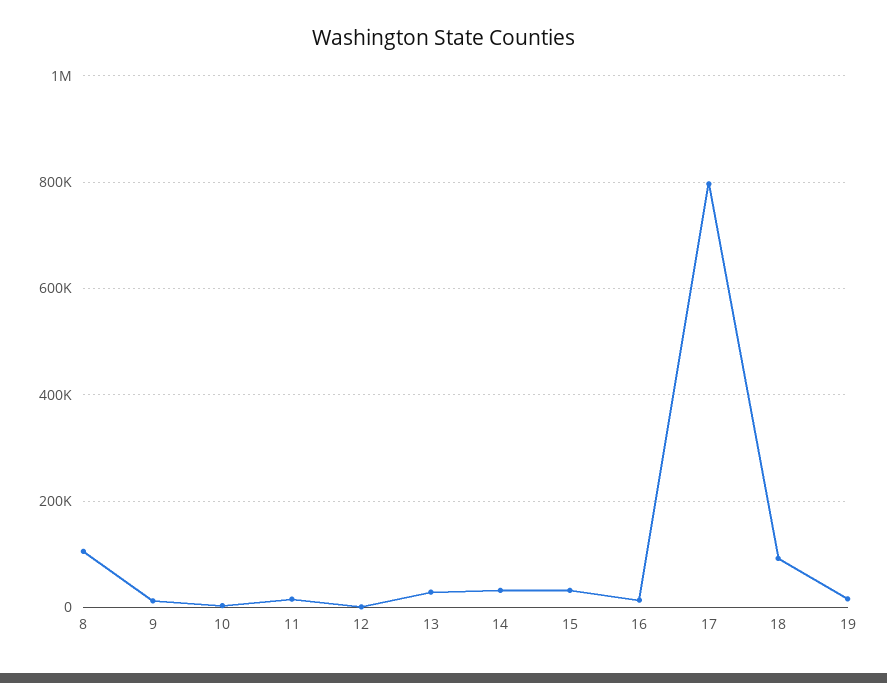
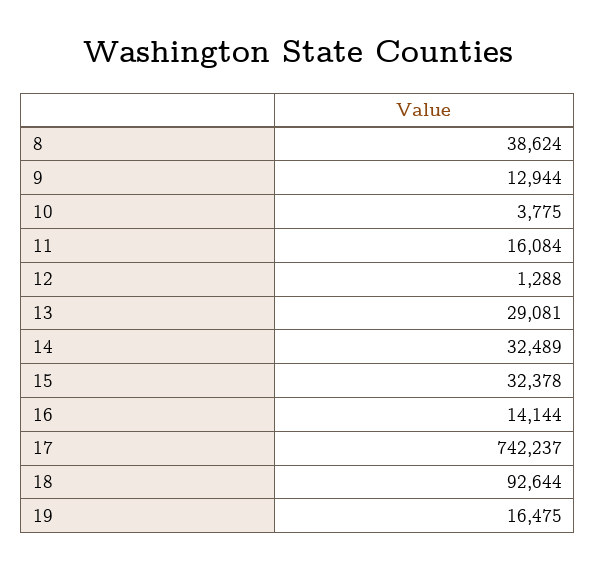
  {
-   "8": 100000,
+   "8": 38624,
    "9": 12944,
    "10": 3775,
    "11": 16084,
    "12": 1288,
    "13": 29081,
    "14": 32489,
    "15": 32378,
    "16": 14144,
-   "17": 800000,
+   "17": 742237,
    "18": 92644,
    "19": 16475
  }

